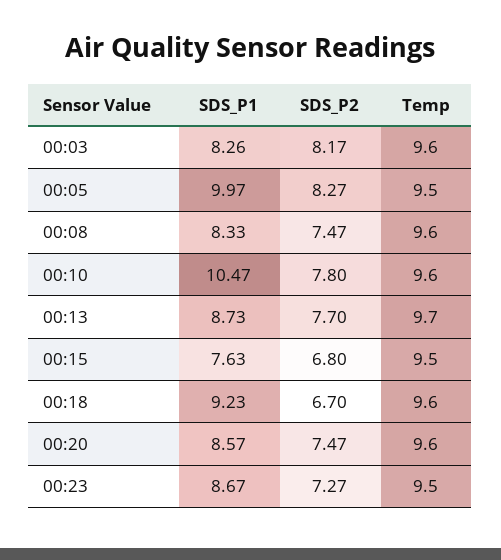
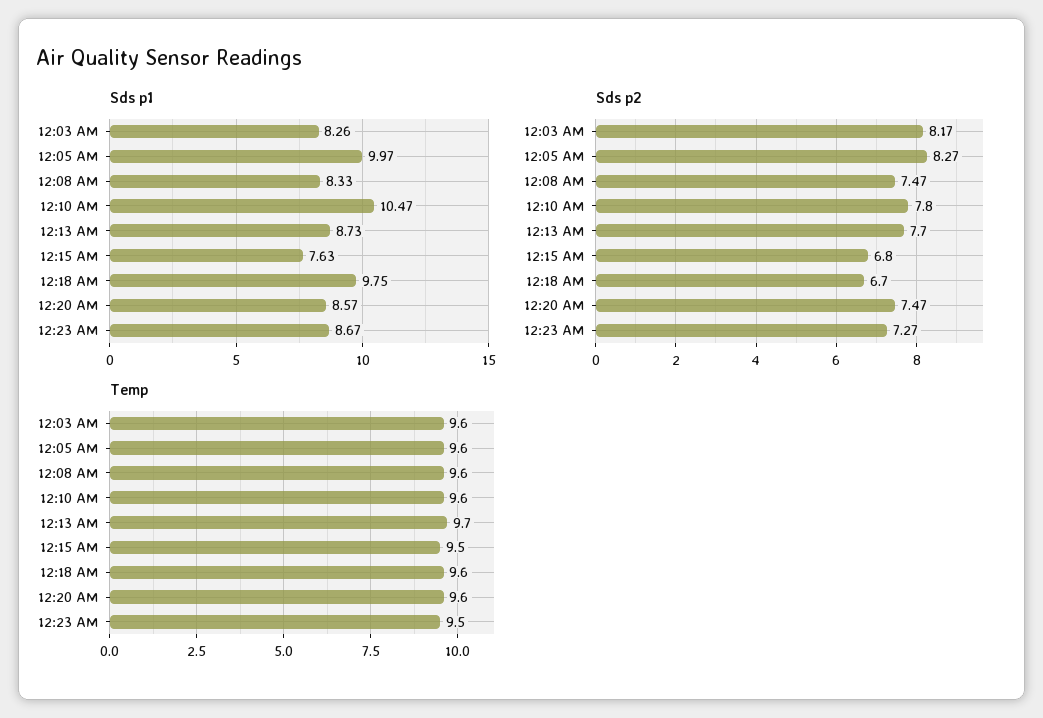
  {
    "SDS_P1": {
      "00:03": 8.26,
      "00:05": 9.97,
      "00:08": 8.33,
      "00:10": 10.47,
      "00:13": 8.73,
      "00:15": 7.63,
-     "00:18": 9.23,
+     "00:18": 9.75,
      "00:20": 8.57,
      "00:23": 8.67
    },
    "SDS_P2": {
      "00:03": 8.17,
      "00:05": 8.27,
      "00:08": 7.47,
      "00:10": 7.8,
      "00:13": 7.7,
      "00:15": 6.8,
      "00:18": 6.7,
      "00:20": 7.47,
      "00:23": 7.27
    },
    "Temp": {
      "00:03": 9.6,
-     "00:05": 9.5,
+     "00:05": 9.6,
      "00:08": 9.6,
      "00:10": 9.6,
      "00:13": 9.7,
      "00:15": 9.5,
      "00:18": 9.6,
      "00:20": 9.6,
      "00:23": 9.5
    }
  }

